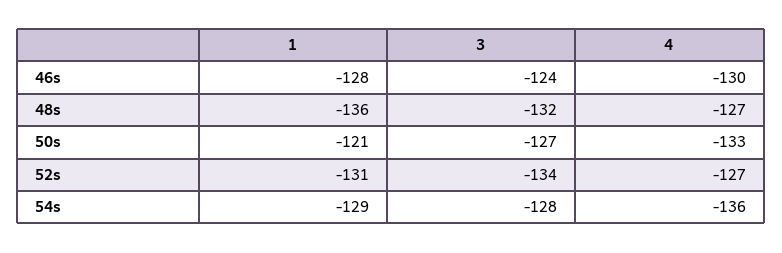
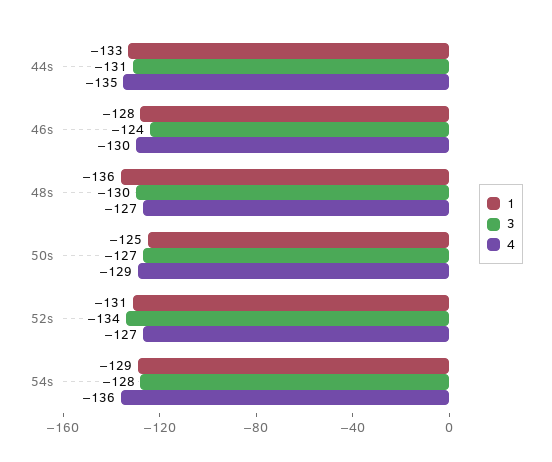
  {
    "1": {
      "46s": -128,
      "48s": -136,
-     "50s": -121,
+     "50s": -125,
      "52s": -131,
-     "54s": -129
+     "54s": -129,
+     "44s": -133
    },
    "3": {
      "46s": -124,
-     "48s": -132,
+     "48s": -130,
      "50s": -127,
      "52s": -134,
-     "54s": -128
+     "54s": -128,
+     "44s": -131
    },
    "4": {
      "46s": -130,
      "48s": -127,
-     "50s": -133,
+     "50s": -129,
      "52s": -127,
-     "54s": -136
+     "54s": -136,
+     "44s": -135
    }
  }

